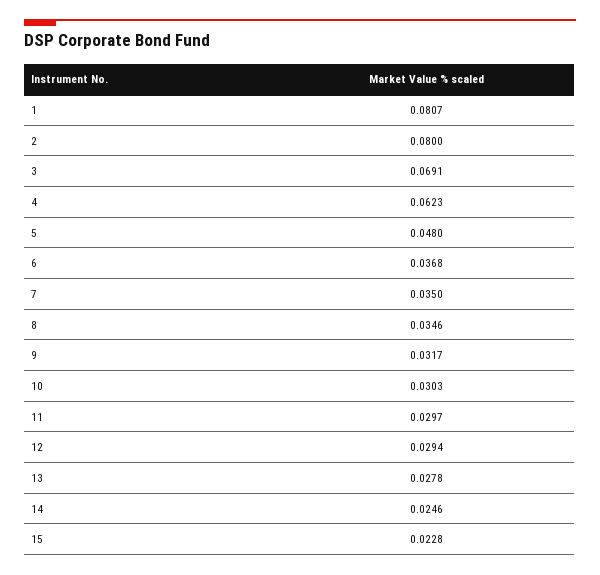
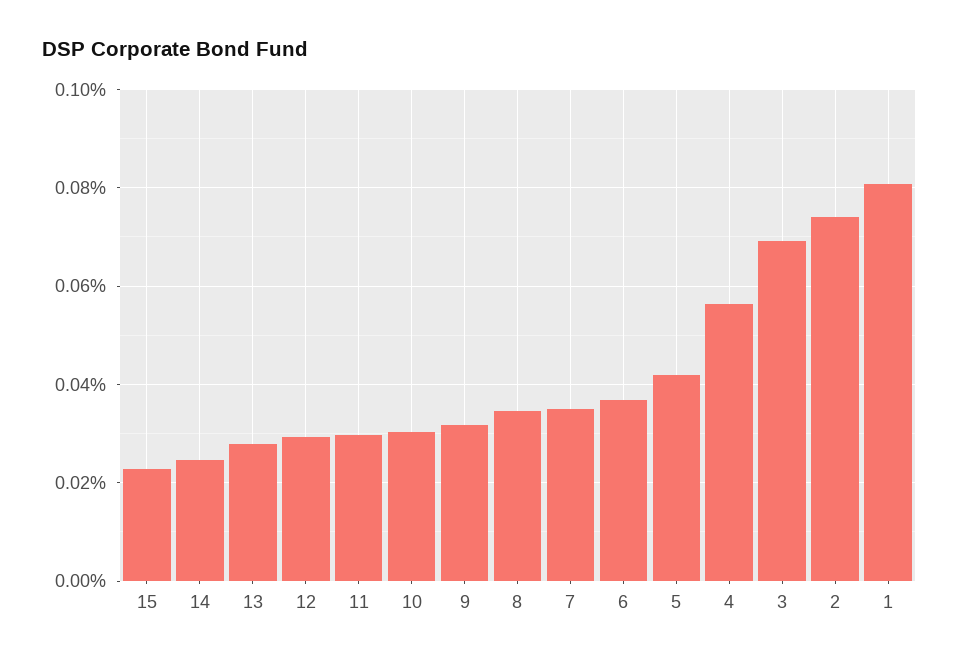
  {
    "1": 0.0807,
-   "2": 0.08,
+   "2": 0.074,
    "3": 0.0691,
-   "4": 0.0623,
+   "4": 0.056,
-   "5": 0.048,
+   "5": 0.042,
    "6": 0.0368,
    "7": 0.035,
    "8": 0.0346,
    "9": 0.0317,
    "10": 0.0303,
    "11": 0.0297,
    "12": 0.0294,
    "13": 0.0278,
    "14": 0.0246,
    "15": 0.0228
  }

